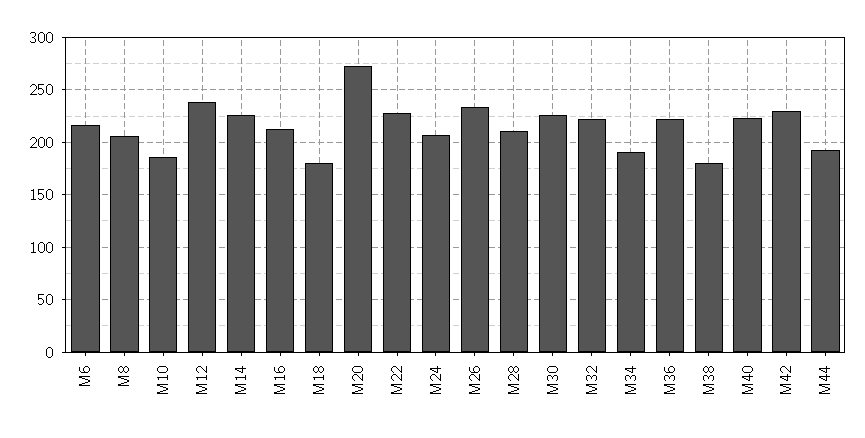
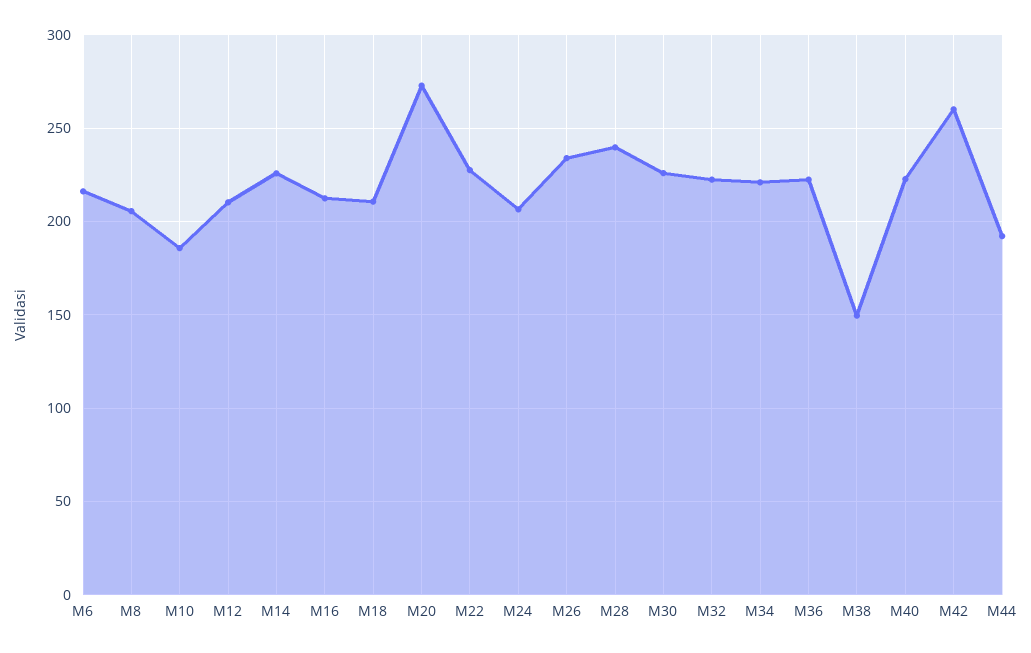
  {
    "M6": 215,
    "M8": 205,
    "M10": 185,
-   "M12": 240,
+   "M12": 210,
    "M14": 225,
    "M16": 210,
-   "M18": 180,
+   "M18": 210,
    "M20": 275,
    "M22": 230,
    "M24": 205,
    "M26": 235,
-   "M28": 210,
+   "M28": 240,
    "M30": 225,
    "M32": 220,
-   "M34": 190,
+   "M34": 220,
    "M36": 220,
-   "M38": 180,
+   "M38": 150,
    "M40": 225,
-   "M42": 230,
+   "M42": 260,
    "M44": 190
  }

